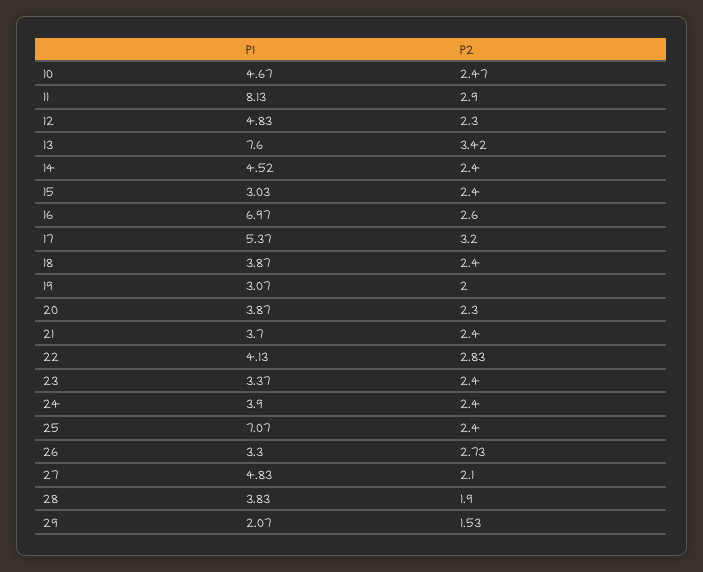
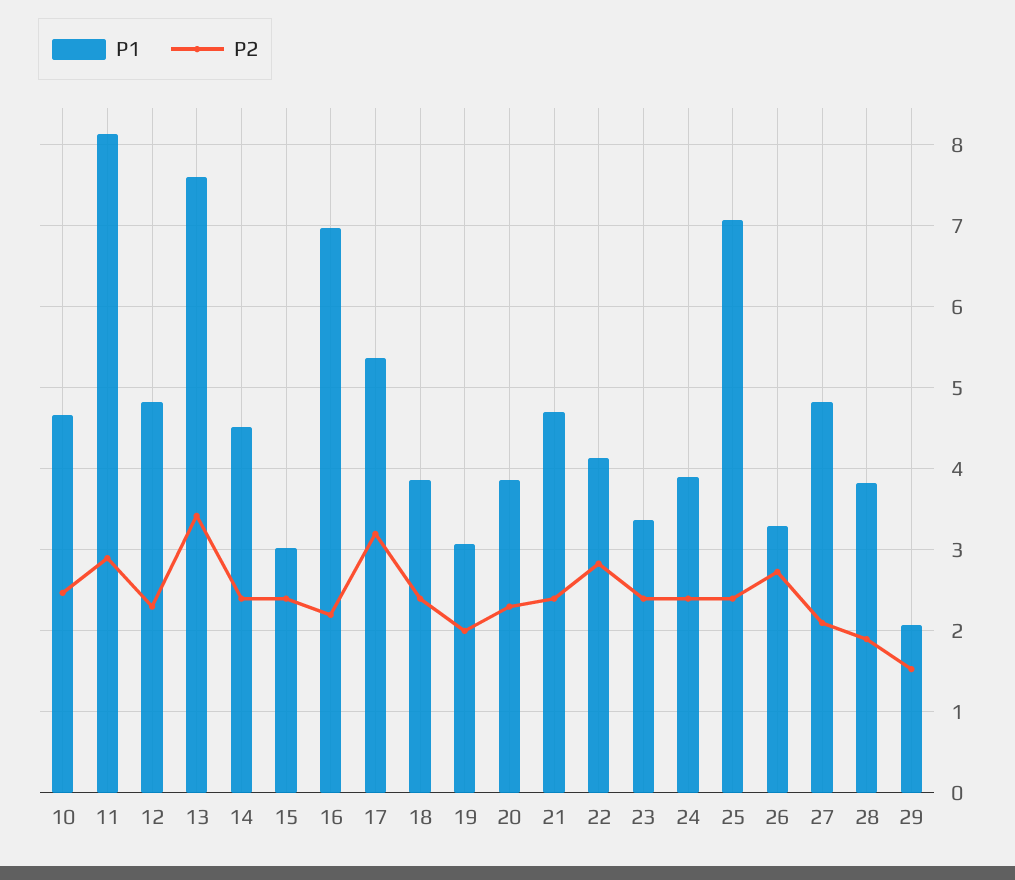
  {
    "P1": {
      "10": 4.67,
      "11": 8.13,
      "12": 4.83,
      "13": 7.6,
      "14": 4.52,
      "15": 3.03,
      "16": 6.97,
      "17": 5.37,
      "18": 3.87,
      "19": 3.07,
      "20": 3.87,
-     "21": 3.7,
+     "21": 4.7,
      "22": 4.13,
      "23": 3.37,
      "24": 3.9,
      "25": 7.07,
      "26": 3.3,
      "27": 4.83,
      "28": 3.83,
      "29": 2.07
    },
    "P2": {
      "10": 2.47,
      "11": 2.9,
      "12": 2.3,
      "13": 3.42,
      "14": 2.4,
      "15": 2.4,
-     "16": 2.6,
+     "16": 2.2,
      "17": 3.2,
      "18": 2.4,
      "19": 2,
      "20": 2.3,
      "21": 2.4,
      "22": 2.83,
      "23": 2.4,
      "24": 2.4,
      "25": 2.4,
      "26": 2.73,
      "27": 2.1,
      "28": 1.9,
      "29": 1.53
    }
  }

